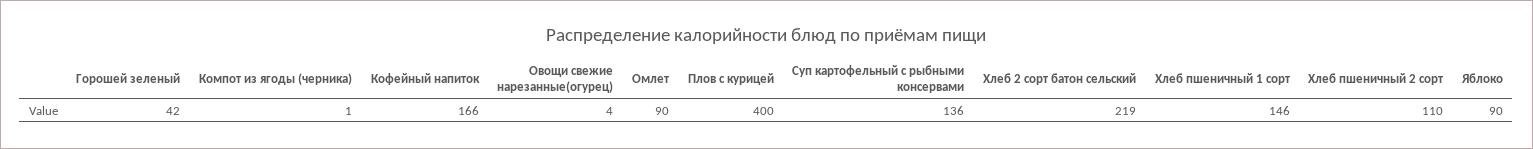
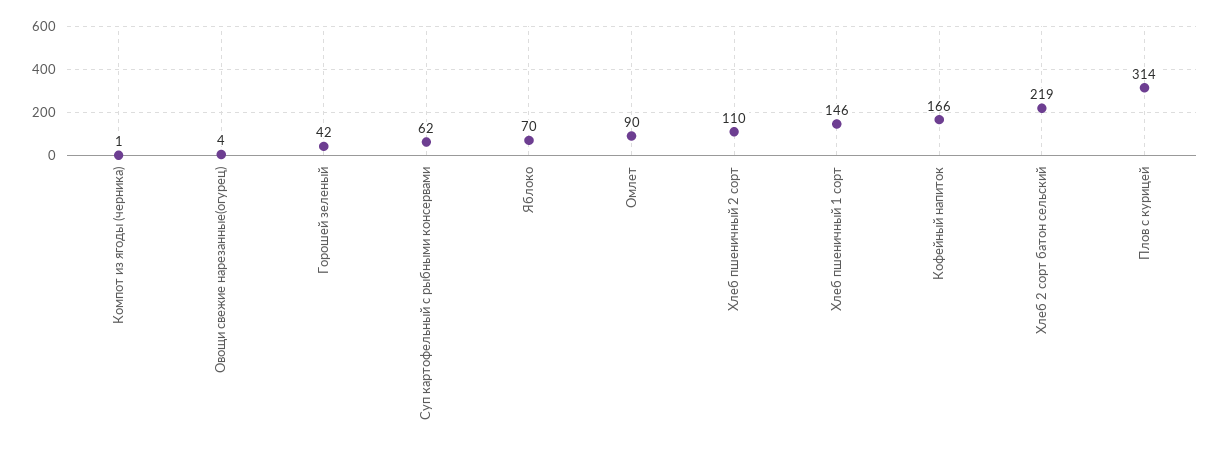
  {
    "Горошей зеленый": 42,
    "Компот из ягоды (черника)": 1,
    "Кофейный напиток": 166,
    "Овощи свежие нарезанные(огурец)": 4,
    "Омлет": 90,
-   "Плов с курицей": 400,
+   "Плов с курицей": 314,
-   "Суп картофельный с рыбными консервами": 136,
+   "Суп картофельный с рыбными консервами": 62,
    "Хлеб 2 сорт батон сельский": 219,
    "Хлеб пшеничный 1 сорт": 146,
    "Хлеб пшеничный 2 сорт": 110,
-   "Яблоко": 90
+   "Яблоко": 70
  }

